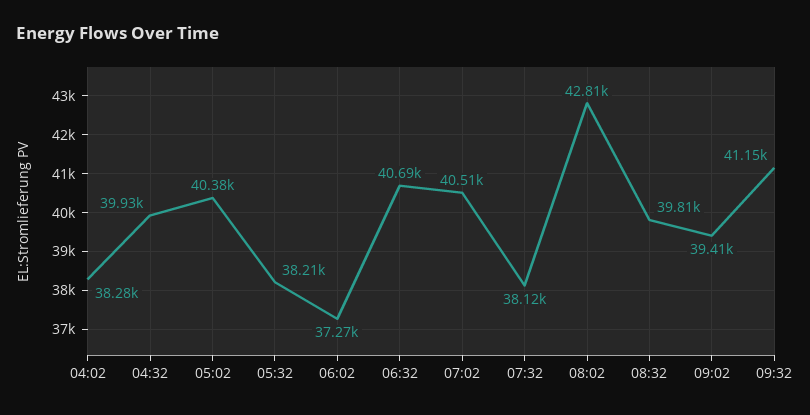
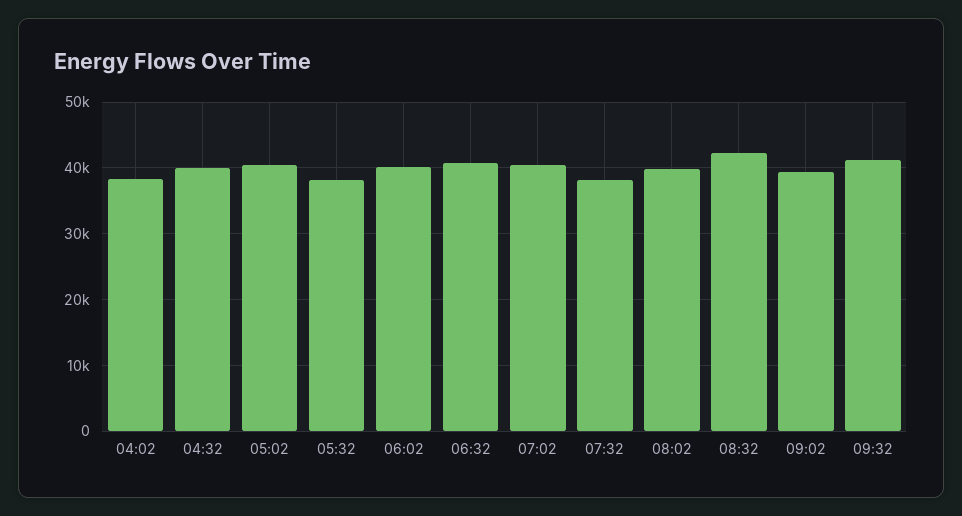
  {
    "04:02": 38280,
    "04:32": 39930,
    "05:02": 40380,
    "05:32": 38210,
-   "06:02": 37270,
+   "06:02": 40000,
    "06:32": 40690,
    "07:02": 40510,
    "07:32": 38120,
-   "08:02": 42810,
+   "08:02": 40000,
-   "08:32": 39810,
+   "08:32": 42000,
    "09:02": 39410,
    "09:32": 41150
  }

